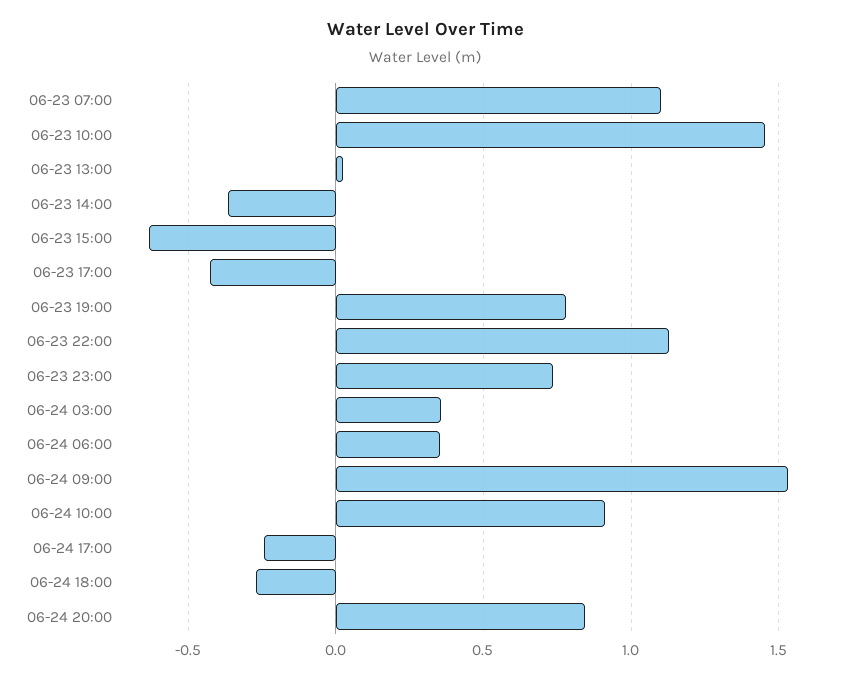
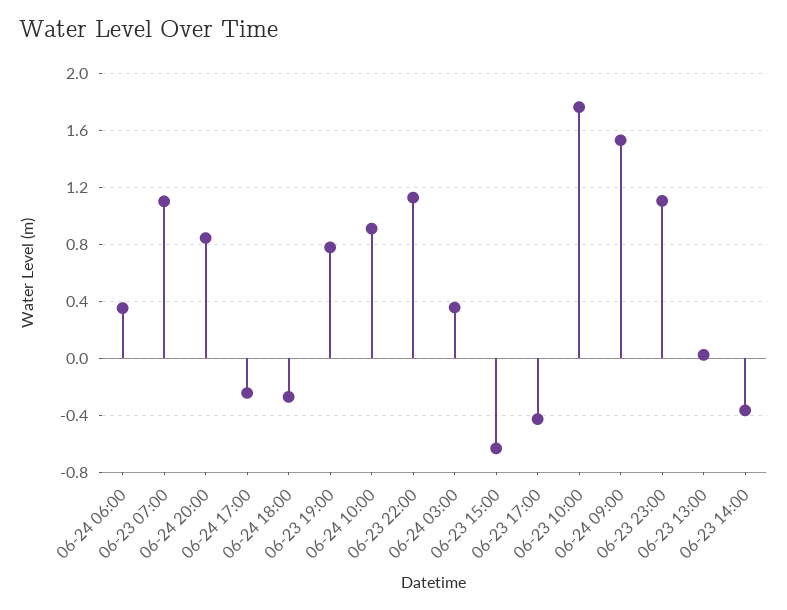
  {
    "06-23 07:00": 1.1,
-   "06-23 10:00": 1.45,
+   "06-23 10:00": 1.75,
    "06-23 13:00": 0,
    "06-23 14:00": -0.35,
    "06-23 15:00": -0.65,
    "06-23 17:00": -0.45,
    "06-23 19:00": 0.8,
    "06-23 22:00": 1.15,
-   "06-23 23:00": 0.75,
+   "06-23 23:00": 1.1,
    "06-24 03:00": 0.35,
    "06-24 06:00": 0.35,
    "06-24 09:00": 1.55,
    "06-24 10:00": 0.9,
    "06-24 17:00": -0.25,
    "06-24 18:00": -0.25,
    "06-24 20:00": 0.85
  }

